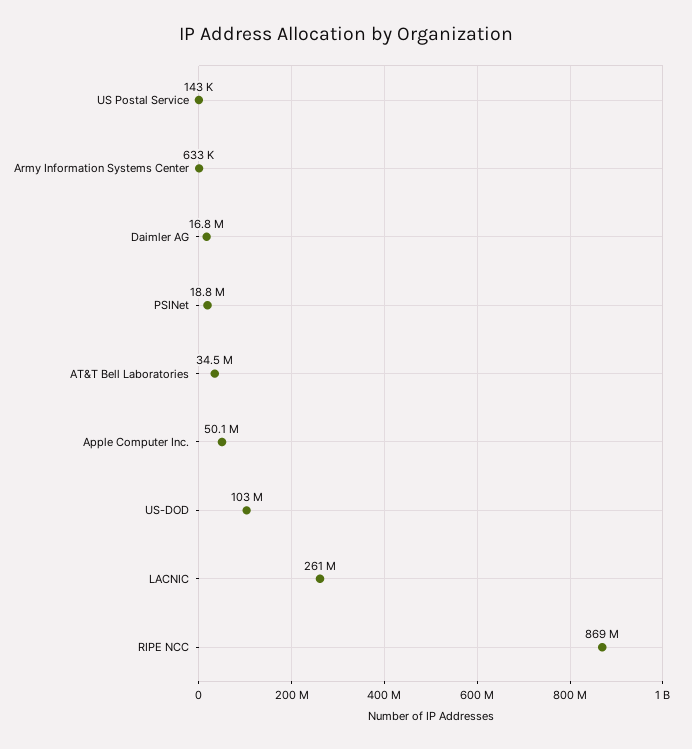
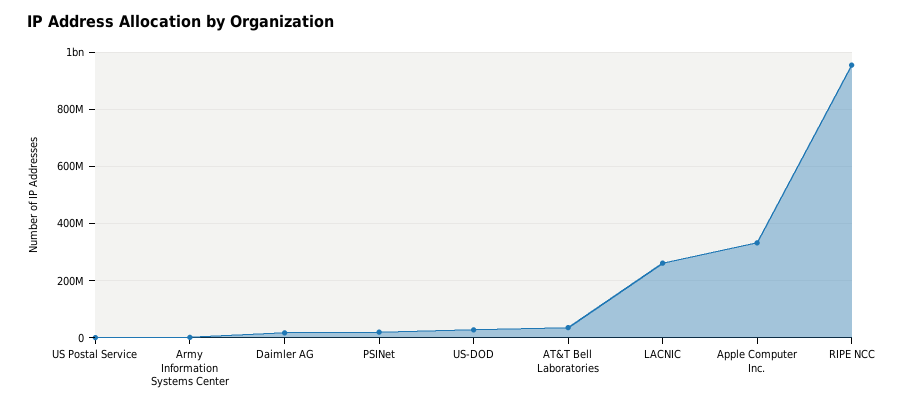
  {
    "US Postal Service": 143000,
    "Army Information Systems Center": 633000,
    "Daimler AG": 16800000,
    "PSINet": 18800000,
    "AT&T Bell Laboratories": 34500000,
-   "Apple Computer Inc.": 50100000,
+   "Apple Computer Inc.": 325000000,
-   "US-DOD": 103000000,
+   "US-DOD": 25000000,
    "LACNIC": 261000000,
-   "RIPE NCC": 869000000
+   "RIPE NCC": 950000000
  }

